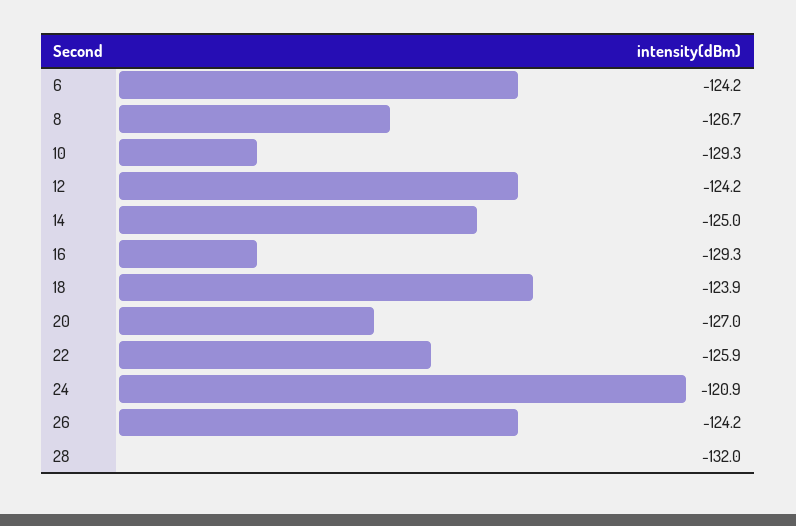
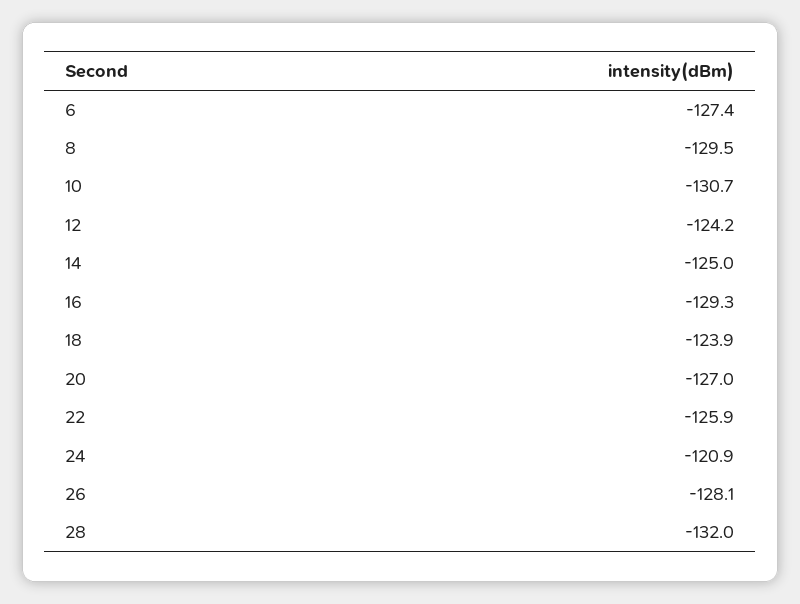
  {
-   "6": -124.2,
+   "6": -127.4,
-   "8": -126.7,
+   "8": -129.5,
-   "10": -129.3,
+   "10": -130.7,
    "12": -124.2,
    "14": -125,
    "16": -129.3,
    "18": -123.9,
    "20": -127,
    "22": -125.9,
    "24": -120.9,
-   "26": -124.2,
+   "26": -128.1,
    "28": -132
  }

